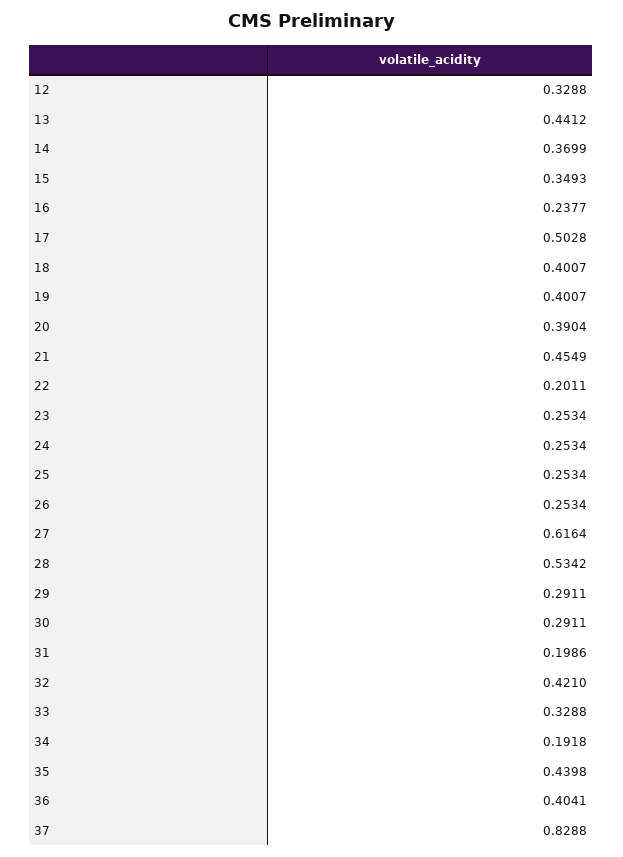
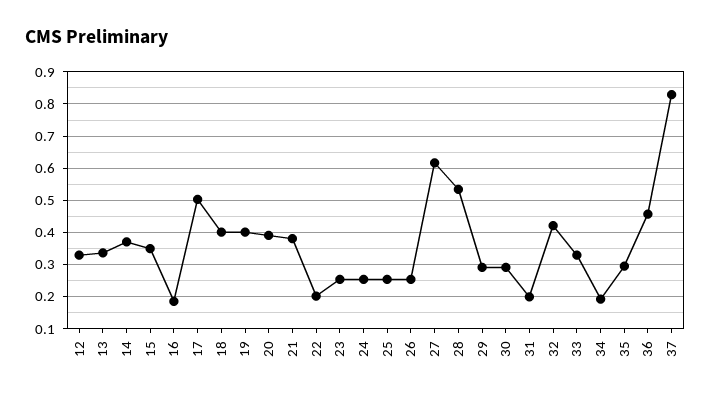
  {
    "12": 0.3288,
-   "13": 0.4412,
+   "13": 0.34,
    "14": 0.3699,
    "15": 0.3493,
-   "16": 0.2377,
+   "16": 0.18,
    "17": 0.5028,
    "18": 0.4007,
    "19": 0.4007,
    "20": 0.3904,
-   "21": 0.4549,
+   "21": 0.38,
    "22": 0.2011,
    "23": 0.2534,
    "24": 0.2534,
    "25": 0.2534,
    "26": 0.2534,
    "27": 0.6164,
    "28": 0.5342,
    "29": 0.2911,
    "30": 0.2911,
    "31": 0.1986,
    "32": 0.421,
    "33": 0.3288,
    "34": 0.1918,
-   "35": 0.4398,
+   "35": 0.3,
-   "36": 0.4041,
+   "36": 0.46,
    "37": 0.8288
  }

